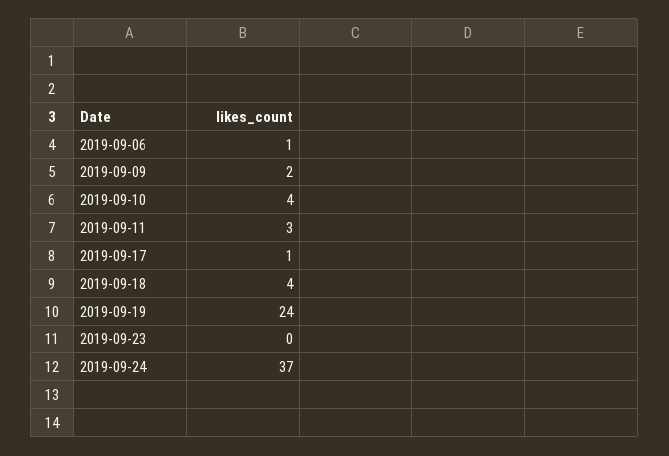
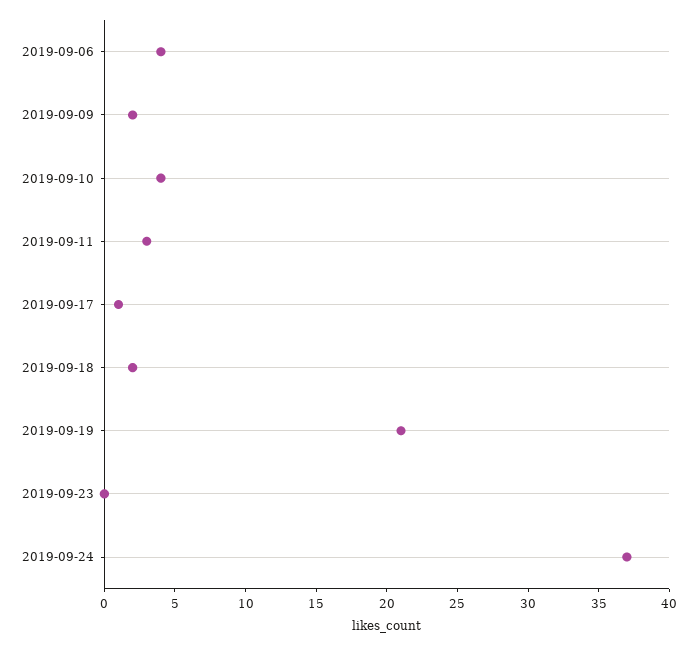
  {
-   "2019-09-06": 1,
+   "2019-09-06": 4,
    "2019-09-09": 2,
    "2019-09-10": 4,
    "2019-09-11": 3,
    "2019-09-17": 1,
-   "2019-09-18": 4,
+   "2019-09-18": 2,
-   "2019-09-19": 24,
+   "2019-09-19": 21,
    "2019-09-23": 0,
    "2019-09-24": 37
  }

